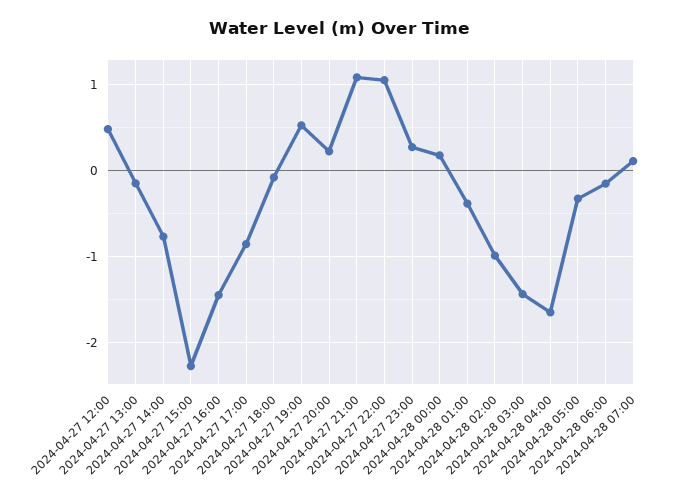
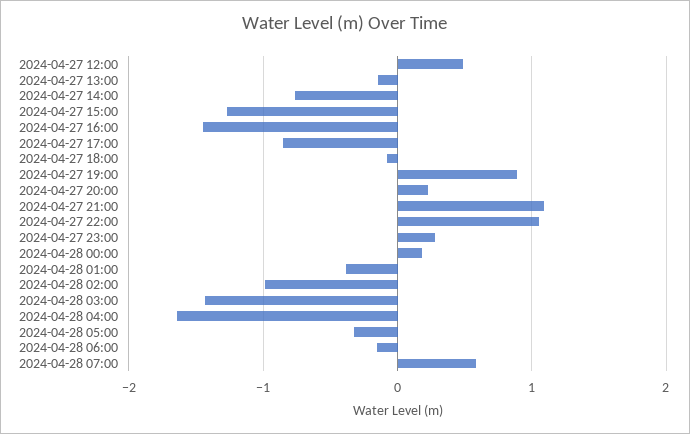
  {
    "2024-04-27 12:00": 0.5,
    "2024-04-27 13:00": -0.1,
    "2024-04-27 14:00": -0.8,
-   "2024-04-27 15:00": -2.3,
+   "2024-04-27 15:00": -1.3,
    "2024-04-27 16:00": -1.4,
    "2024-04-27 17:00": -0.9,
    "2024-04-27 18:00": -0.1,
-   "2024-04-27 19:00": 0.5,
+   "2024-04-27 19:00": 0.9,
    "2024-04-27 20:00": 0.2,
    "2024-04-27 21:00": 1.1,
    "2024-04-27 22:00": 1.1,
    "2024-04-27 23:00": 0.3,
    "2024-04-28 00:00": 0.2,
    "2024-04-28 01:00": -0.4,
    "2024-04-28 02:00": -1,
    "2024-04-28 03:00": -1.4,
    "2024-04-28 04:00": -1.6,
    "2024-04-28 05:00": -0.3,
    "2024-04-28 06:00": -0.2,
-   "2024-04-28 07:00": 0.1
+   "2024-04-28 07:00": 0.6
  }

